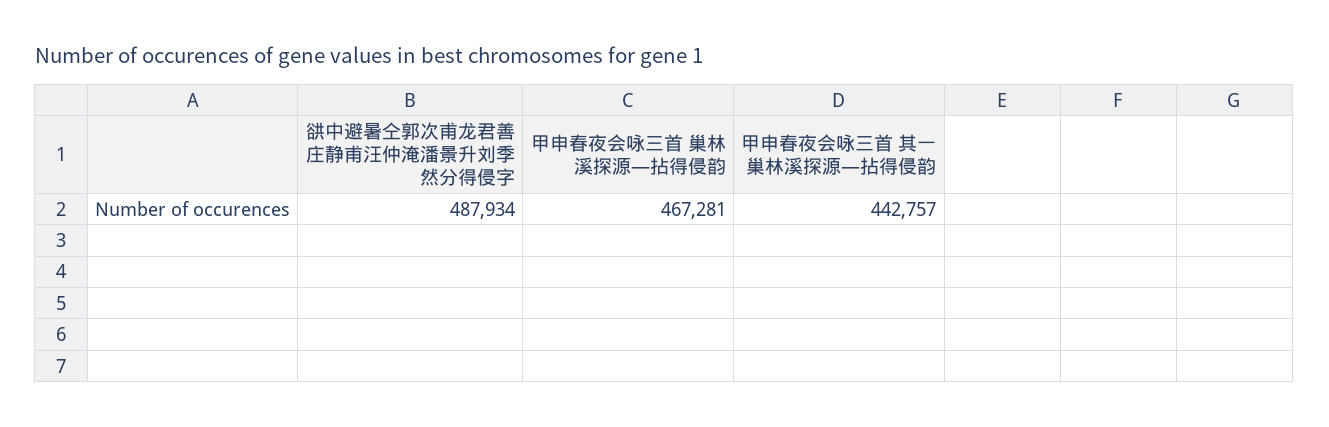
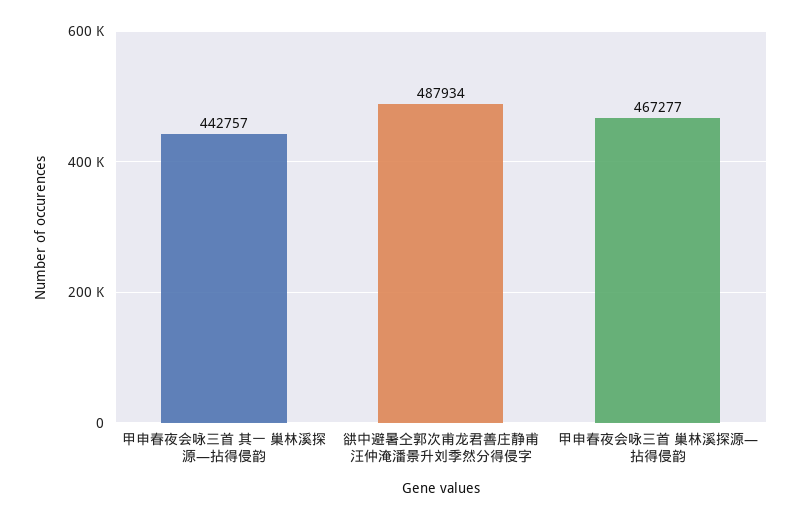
  {
    "谼中避暑仝郭次甫龙君善庄静甫汪仲淹潘景升刘季然分得侵字": 487934,
-   "甲申春夜会咏三首 巢林溪探源—拈得侵韵": 467281,
+   "甲申春夜会咏三首 巢林溪探源—拈得侵韵": 467277,
    "甲申春夜会咏三首 其一 巢林溪探源—拈得侵韵": 442757
  }

